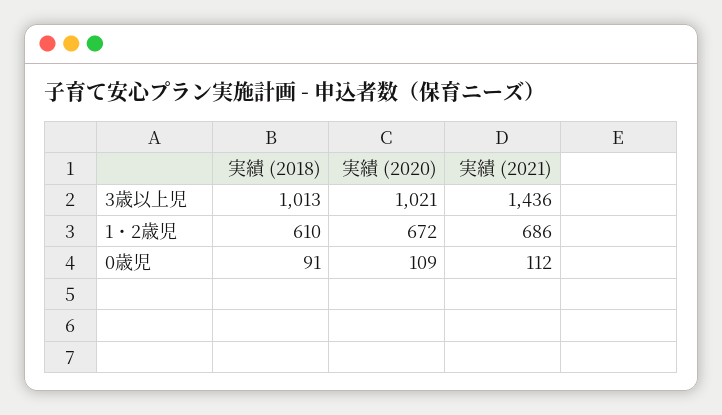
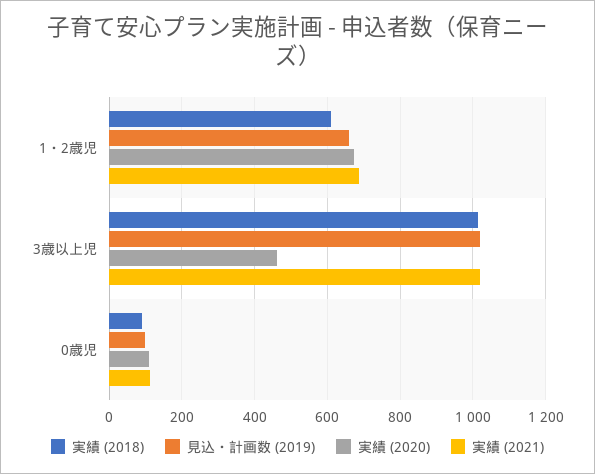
  {
    "実績 (2018)": {
      "3歳以上児": 1013,
      "1・2歳児": 610,
      "0歳児": 91
    },
    "実績 (2020)": {
-     "3歳以上児": 1021,
+     "3歳以上児": 460,
      "1・2歳児": 672,
      "0歳児": 109
    },
    "実績 (2021)": {
-     "3歳以上児": 1436,
+     "3歳以上児": 1020,
      "1・2歳児": 686,
      "0歳児": 112
-   }
+   },
+   "見込・計画数 (2019)": {
+     "1・2歳児": 660,
+     "3歳以上児": 1020,
+     "0歳児": 100
+   }
  }

